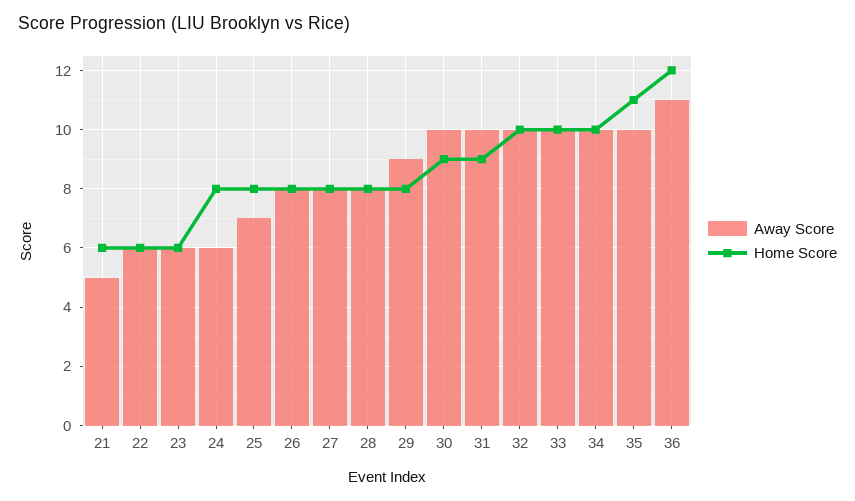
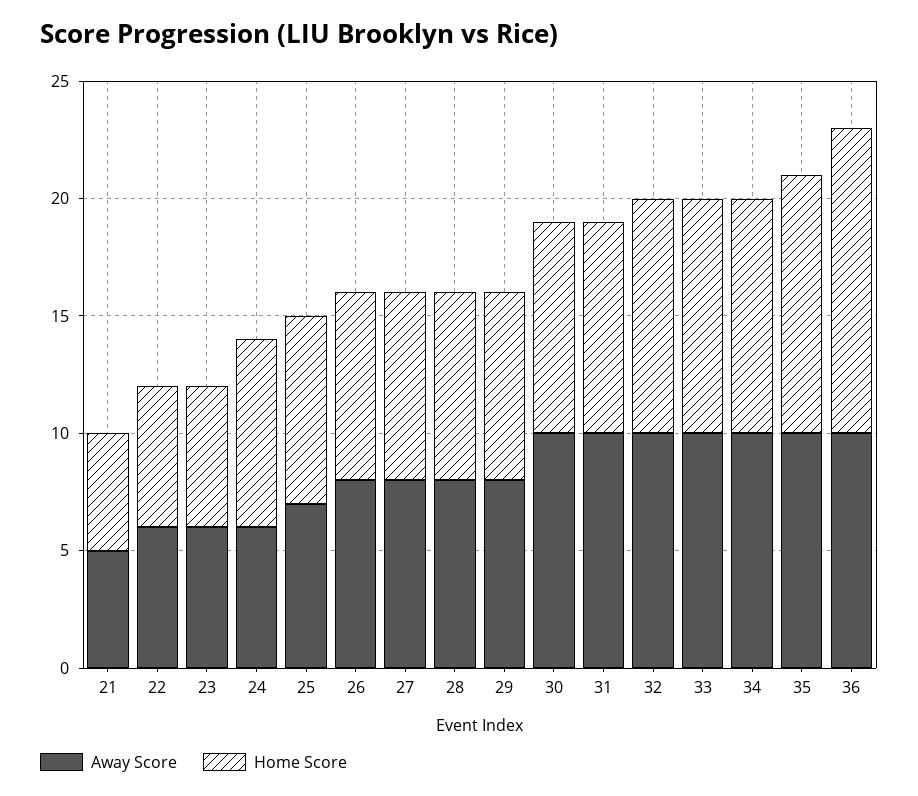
  {
    "Away Score": {
      "21": 5,
      "22": 6,
      "23": 6,
      "24": 6,
      "25": 7,
      "26": 8,
      "27": 8,
      "28": 8,
-     "29": 9,
+     "29": 8,
      "30": 10,
      "31": 10,
      "32": 10,
      "33": 10,
      "34": 10,
      "35": 10,
-     "36": 11
+     "36": 10
    },
    "Home Score": {
-     "21": 6,
+     "21": 5,
      "22": 6,
      "23": 6,
      "24": 8,
      "25": 8,
      "26": 8,
      "27": 8,
      "28": 8,
      "29": 8,
      "30": 9,
      "31": 9,
      "32": 10,
      "33": 10,
      "34": 10,
      "35": 11,
-     "36": 12
+     "36": 13
    }
  }

